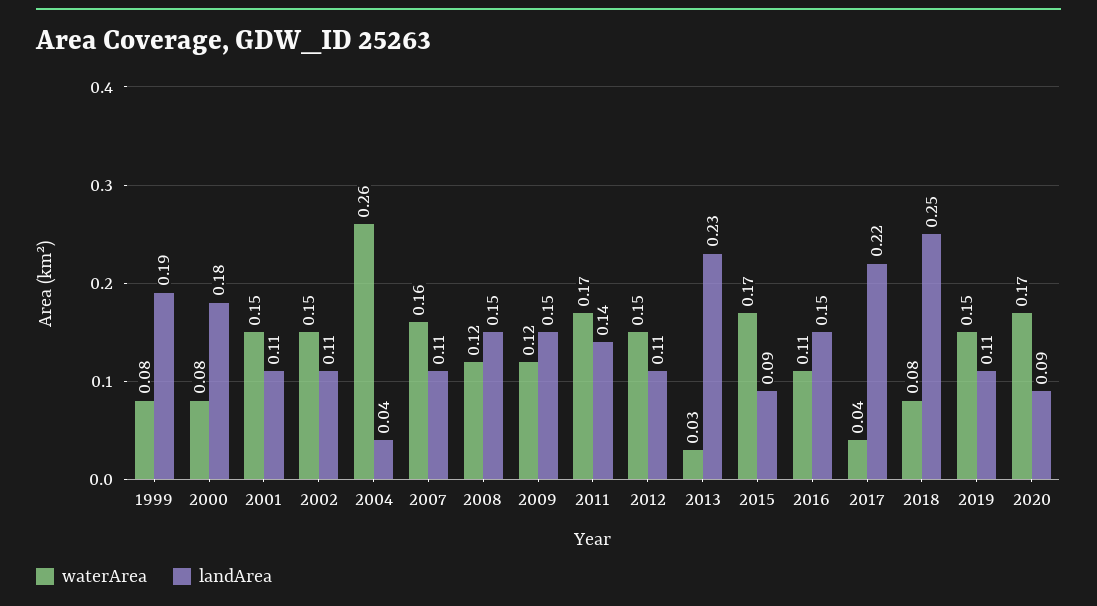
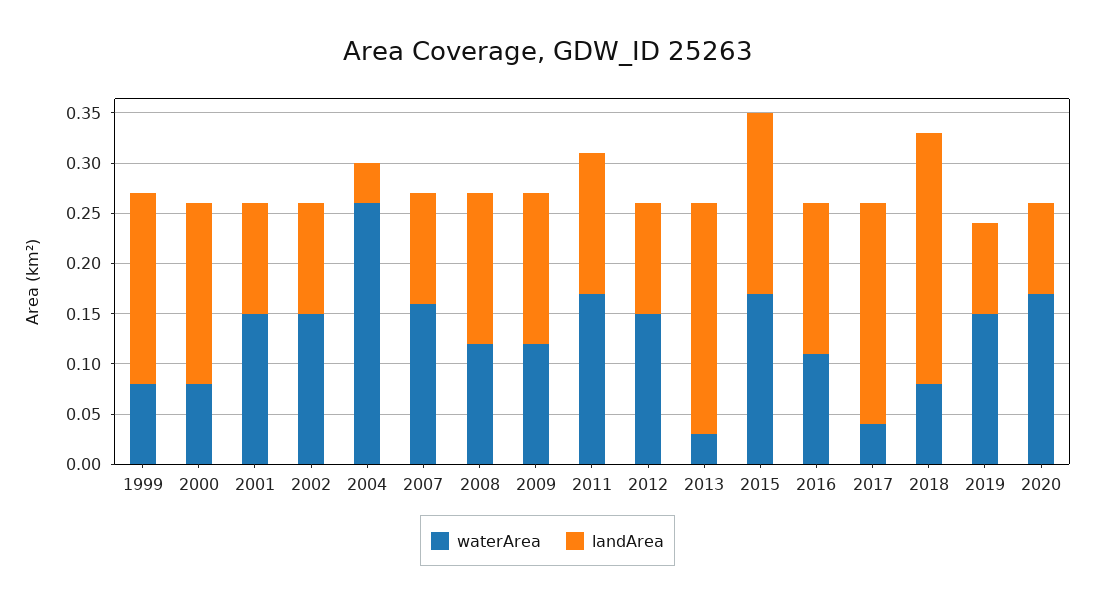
  {
    "waterArea": {
      "1999": 0.08,
      "2000": 0.08,
      "2001": 0.15,
      "2002": 0.15,
      "2004": 0.26,
      "2007": 0.16,
      "2008": 0.12,
      "2009": 0.12,
      "2011": 0.17,
      "2012": 0.15,
      "2013": 0.03,
      "2015": 0.17,
      "2016": 0.11,
      "2017": 0.04,
      "2018": 0.08,
      "2019": 0.15,
      "2020": 0.17
    },
    "landArea": {
      "1999": 0.19,
      "2000": 0.18,
      "2001": 0.11,
      "2002": 0.11,
      "2004": 0.04,
      "2007": 0.11,
      "2008": 0.15,
      "2009": 0.15,
      "2011": 0.14,
      "2012": 0.11,
      "2013": 0.23,
-     "2015": 0.09,
+     "2015": 0.18,
      "2016": 0.15,
      "2017": 0.22,
      "2018": 0.25,
-     "2019": 0.11,
+     "2019": 0.09,
      "2020": 0.09
    }
  }

